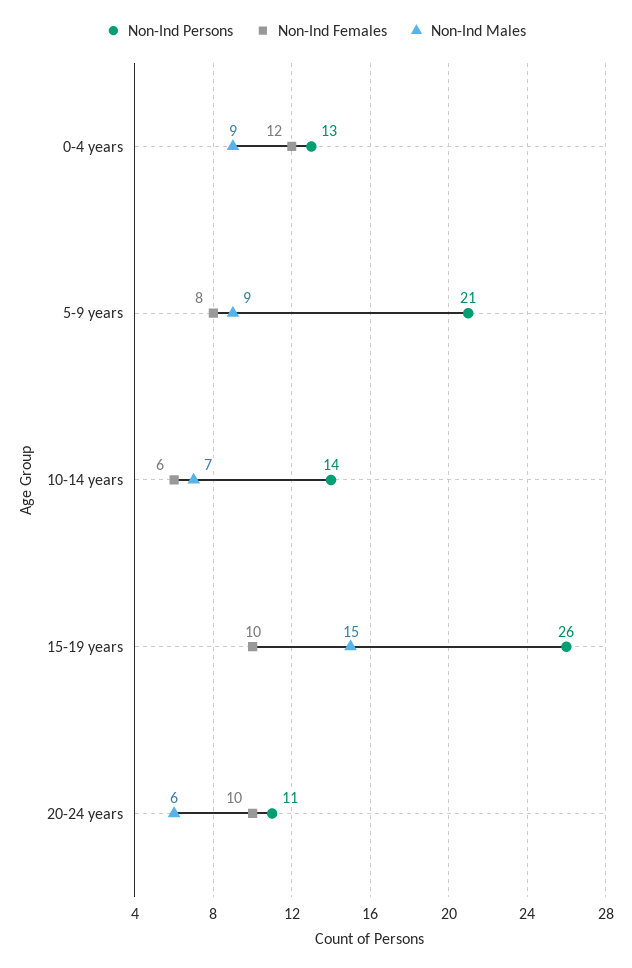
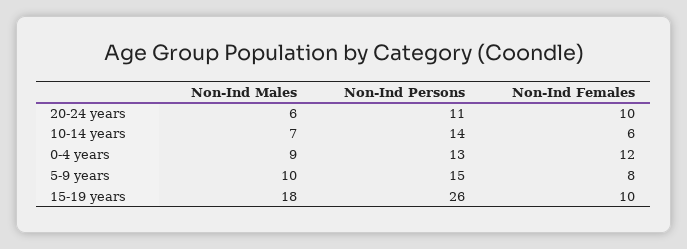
  {
    "Non-Ind Persons": {
      "0-4 years": 13,
-     "5-9 years": 21,
+     "5-9 years": 15,
      "10-14 years": 14,
      "15-19 years": 26,
      "20-24 years": 11
    },
    "Non-Ind Females": {
      "0-4 years": 12,
      "5-9 years": 8,
      "10-14 years": 6,
      "15-19 years": 10,
      "20-24 years": 10
    },
    "Non-Ind Males": {
      "0-4 years": 9,
-     "5-9 years": 9,
+     "5-9 years": 10,
      "10-14 years": 7,
-     "15-19 years": 15,
+     "15-19 years": 18,
      "20-24 years": 6
    }
  }

